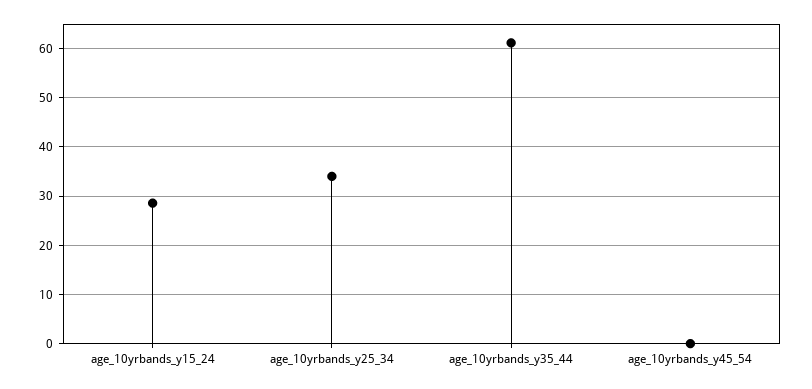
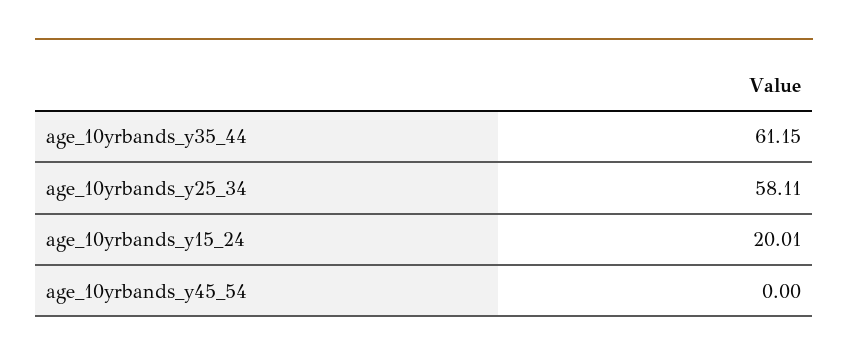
  {
-   "age_10yrbands_y15_24": 28,
+   "age_10yrbands_y15_24": 20.01,
-   "age_10yrbands_y25_34": 34,
+   "age_10yrbands_y25_34": 58.11,
    "age_10yrbands_y35_44": 61.15,
    "age_10yrbands_y45_54": 0
  }

